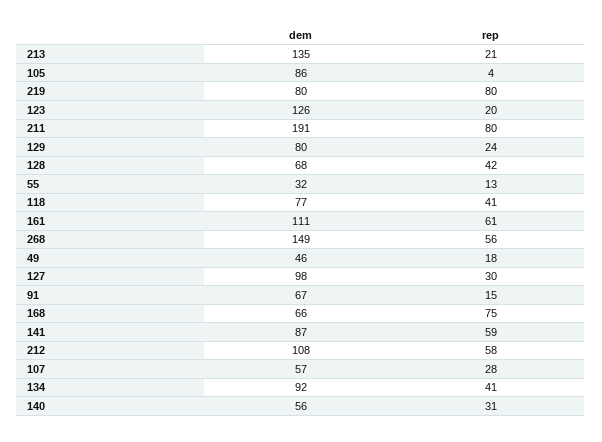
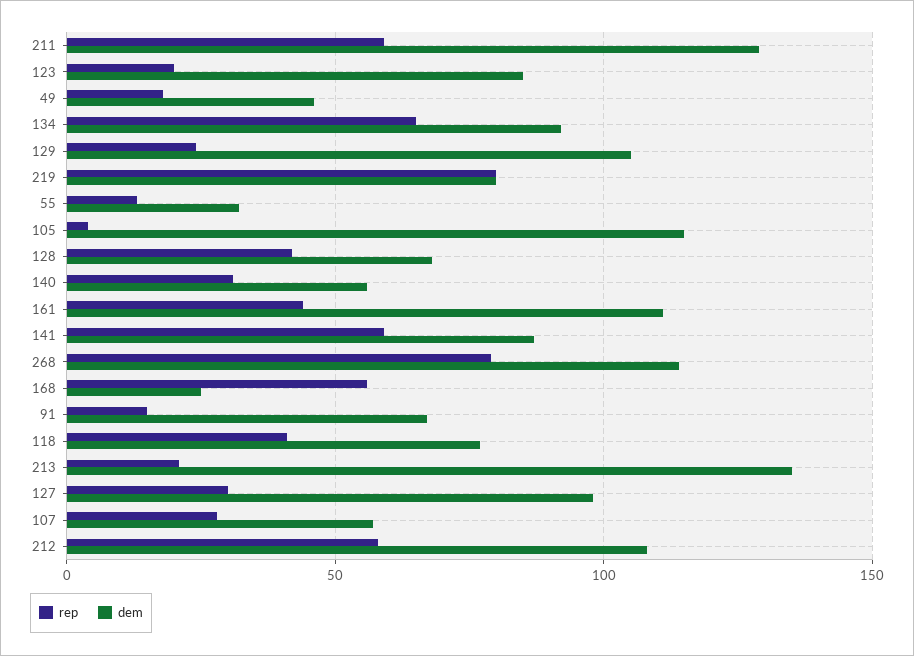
  {
    "dem": {
      "213": 135,
-     "105": 86,
+     "105": 115,
      "219": 80,
-     "123": 126,
+     "123": 85,
-     "211": 191,
+     "211": 130,
-     "129": 80,
+     "129": 105,
      "128": 68,
      "55": 32,
      "118": 77,
      "161": 111,
-     "268": 149,
+     "268": 115,
      "49": 46,
      "127": 98,
      "91": 67,
-     "168": 66,
+     "168": 25,
      "141": 87,
      "212": 108,
      "107": 57,
      "134": 92,
      "140": 56
    },
    "rep": {
      "213": 21,
      "105": 4,
      "219": 80,
      "123": 20,
-     "211": 80,
+     "211": 60,
      "129": 24,
      "128": 42,
      "55": 13,
      "118": 41,
-     "161": 61,
+     "161": 45,
-     "268": 56,
+     "268": 80,
      "49": 18,
      "127": 30,
      "91": 15,
-     "168": 75,
+     "168": 55,
      "141": 59,
      "212": 58,
      "107": 28,
-     "134": 41,
+     "134": 65,
      "140": 31
    }
  }

